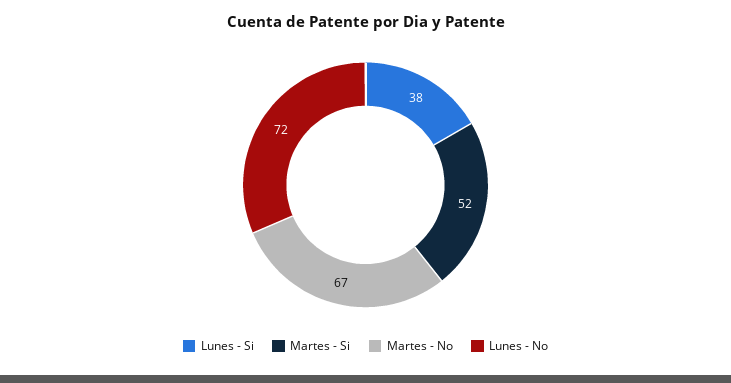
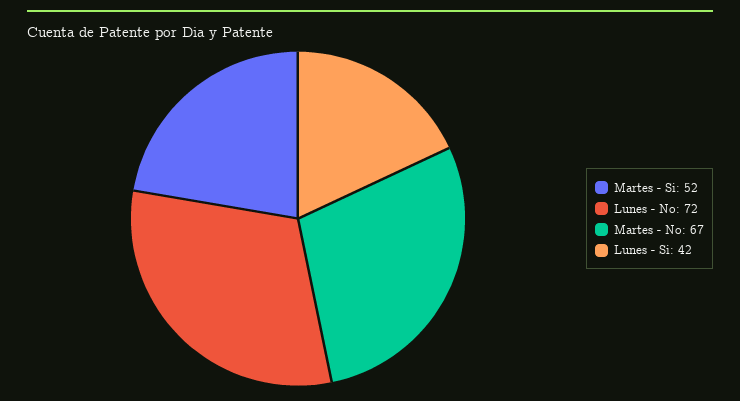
  {
-   "Lunes - Si": 38,
+   "Lunes - Si": 42,
    "Martes - Si": 52,
    "Martes - No": 67,
    "Lunes - No": 72
  }

